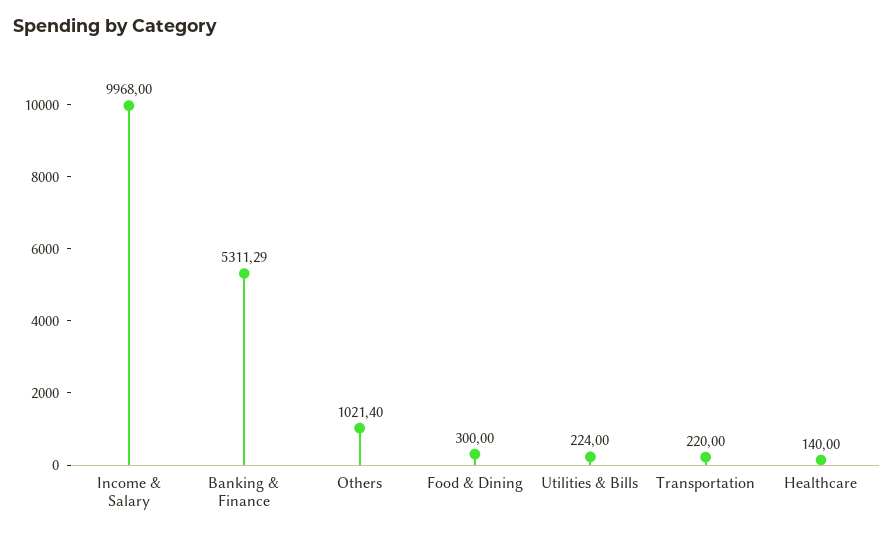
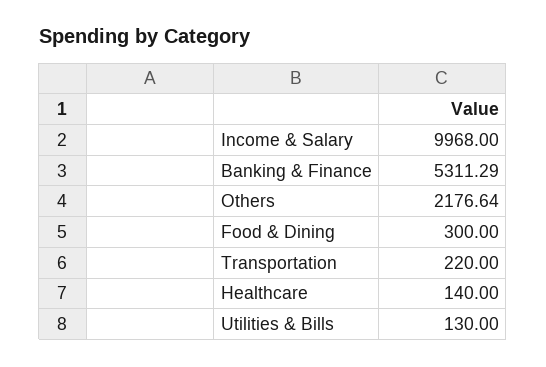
  {
    "Income & Salary": 9968,
    "Banking & Finance": 5311.29,
-   "Others": 1021.4,
+   "Others": 2176.64,
    "Food & Dining": 300,
-   "Utilities & Bills": 224,
+   "Utilities & Bills": 130,
    "Transportation": 220,
    "Healthcare": 140
  }

